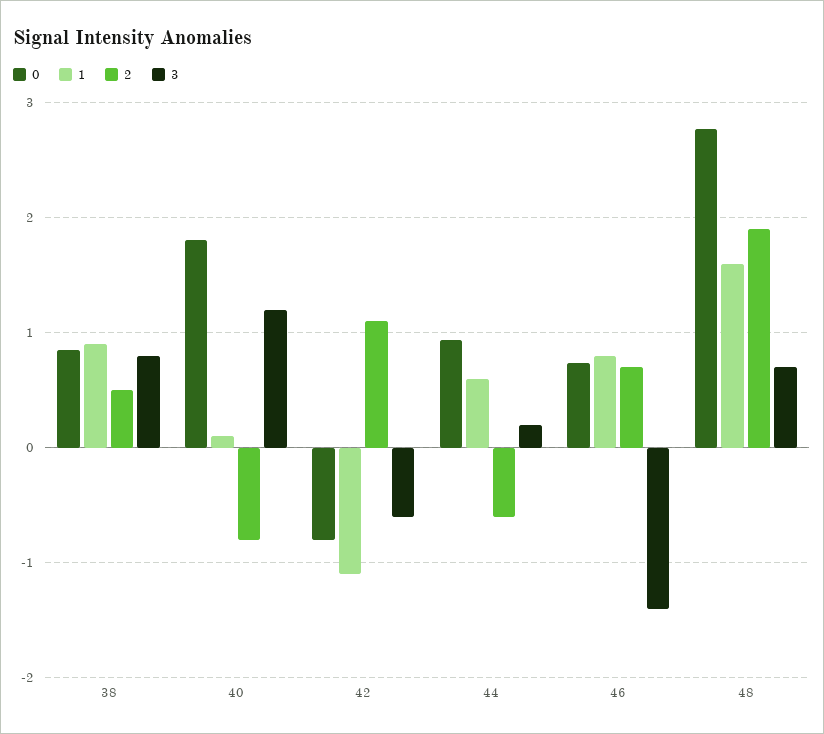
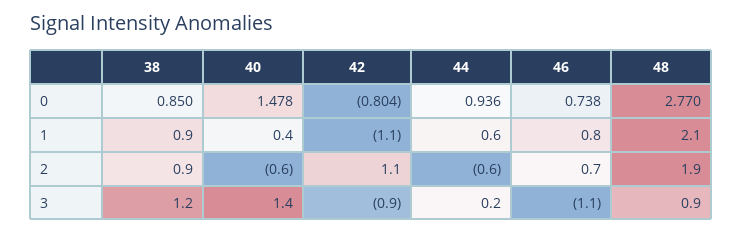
  {
    "0": {
      "38": 0.85,
-     "40": 1.8,
+     "40": 1.478,
      "42": -0.804,
      "44": 0.936,
      "46": 0.738,
      "48": 2.77
    },
    "1": {
      "38": 0.9,
-     "40": 0.1,
+     "40": 0.4,
      "42": -1.1,
      "44": 0.6,
      "46": 0.8,
-     "48": 1.6
+     "48": 2.1
    },
    "2": {
-     "38": 0.5,
+     "38": 0.9,
-     "40": -0.8,
+     "40": -0.6,
      "42": 1.1,
      "44": -0.6,
      "46": 0.7,
      "48": 1.9
    },
    "3": {
-     "38": 0.8,
+     "38": 1.2,
-     "40": 1.2,
+     "40": 1.4,
-     "42": -0.6,
+     "42": -0.9,
      "44": 0.2,
-     "46": -1.4,
+     "46": -1.1,
-     "48": 0.7
+     "48": 0.9
    }
  }

